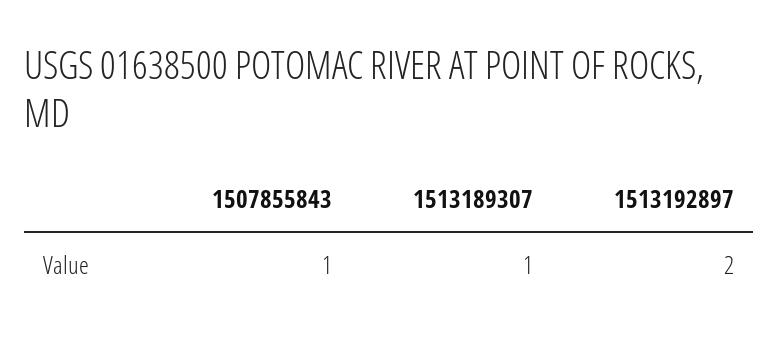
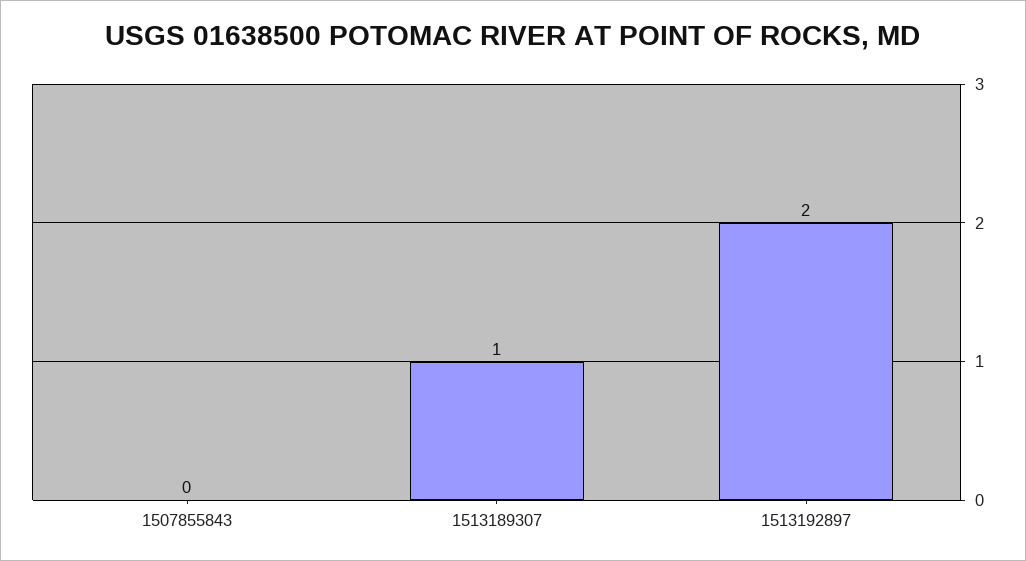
  {
-   "1507855843": 1,
+   "1507855843": 0,
    "1513189307": 1,
    "1513192897": 2
  }

